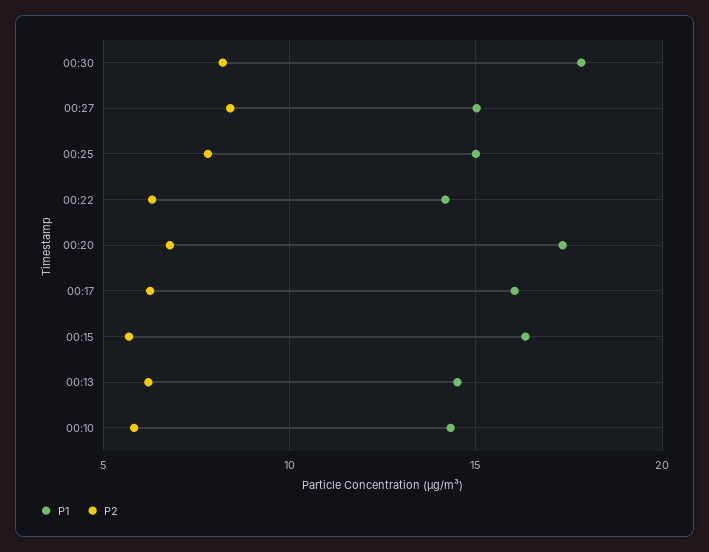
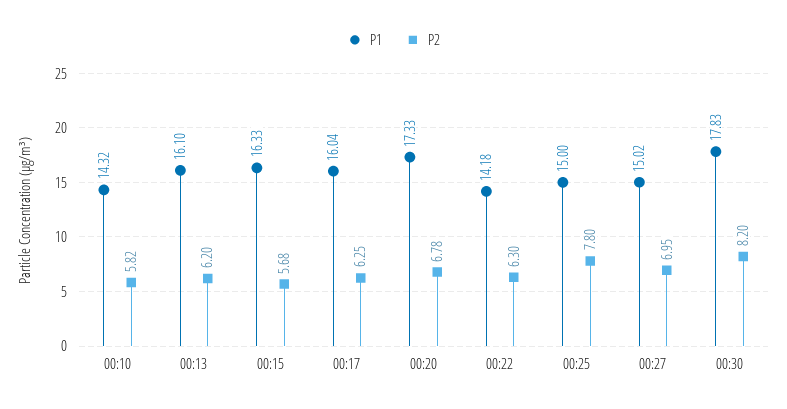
  {
    "P1": {
      "00:30": 17.83,
      "00:27": 15.02,
      "00:25": 15,
      "00:22": 14.18,
      "00:20": 17.33,
      "00:17": 16.04,
      "00:15": 16.33,
-     "00:13": 14.5,
+     "00:13": 16.1,
      "00:10": 14.32
    },
    "P2": {
      "00:30": 8.2,
-     "00:27": 8.5,
+     "00:27": 6.95,
      "00:25": 7.8,
      "00:22": 6.3,
      "00:20": 6.78,
      "00:17": 6.25,
      "00:15": 5.68,
      "00:13": 6.2,
      "00:10": 5.82
    }
  }

